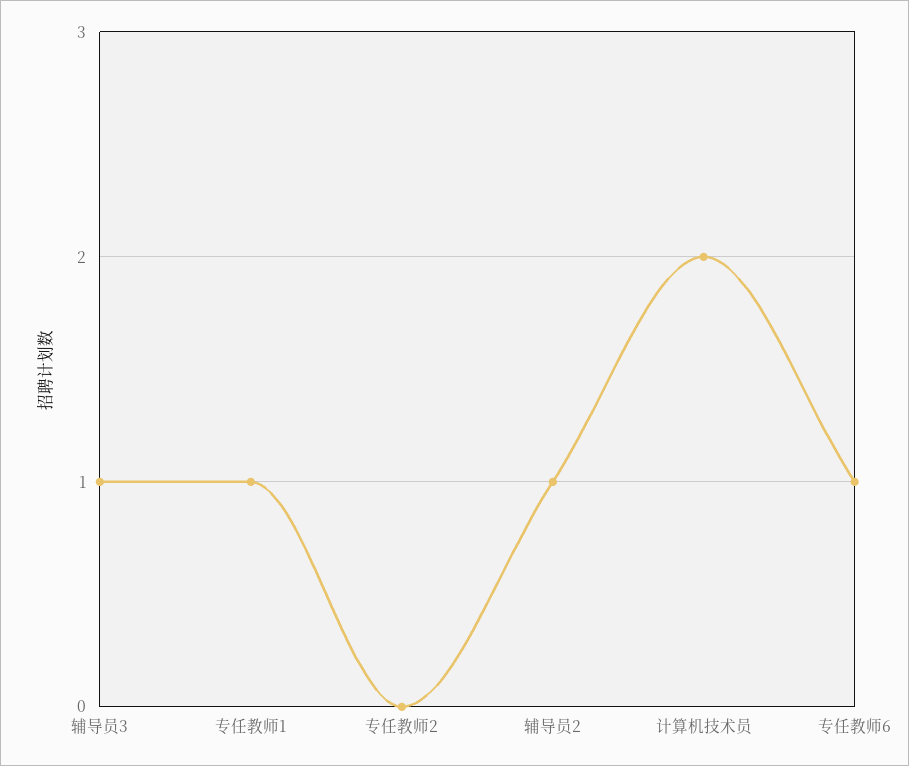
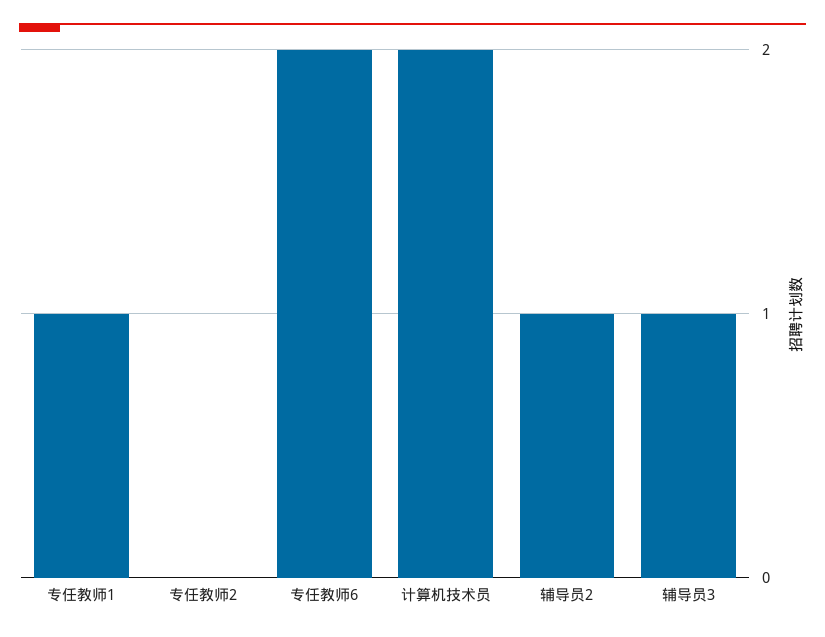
  {
    "辅导员3": 1,
    "专任教师1": 1,
    "专任教师2": 0,
    "辅导员2": 1,
    "计算机技术员": 2,
-   "专任教师6": 1
+   "专任教师6": 2
  }

